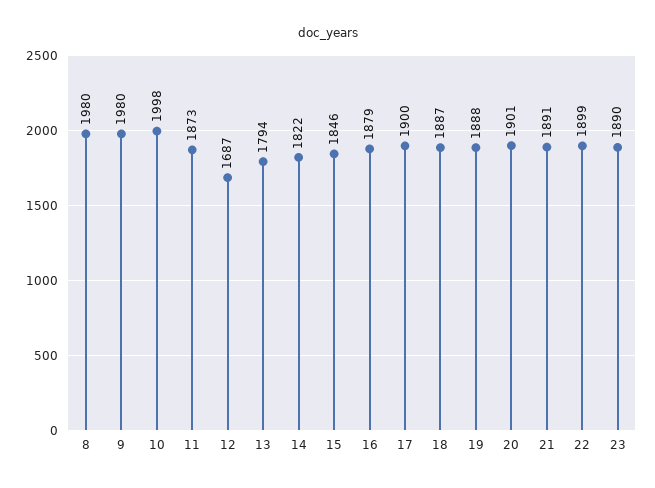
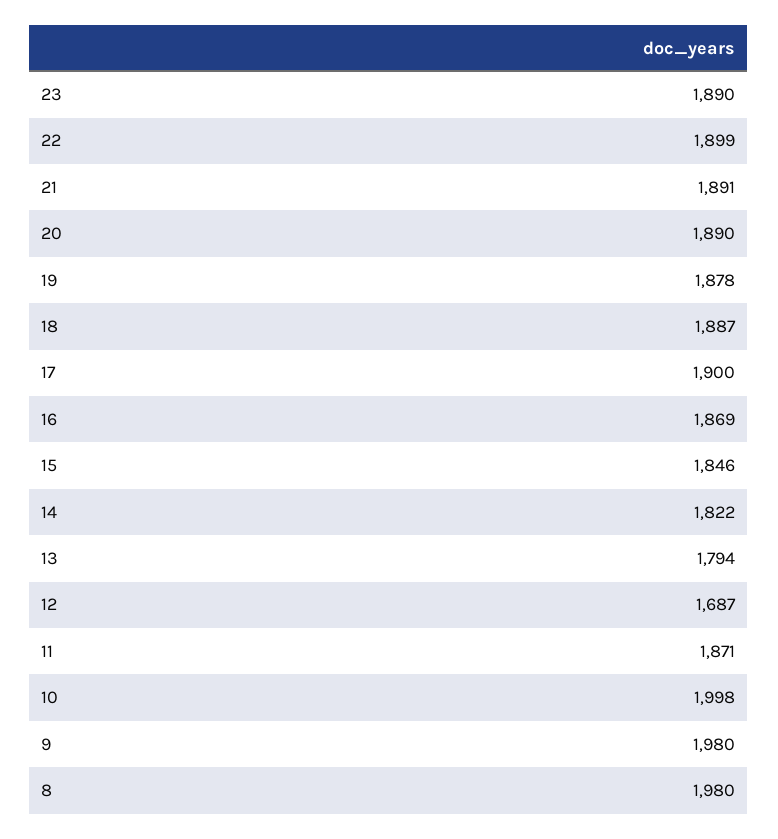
  {
    "8": 1980,
    "9": 1980,
    "10": 1998,
-   "11": 1873,
+   "11": 1871,
    "12": 1687,
    "13": 1794,
    "14": 1822,
    "15": 1846,
-   "16": 1879,
+   "16": 1869,
    "17": 1900,
    "18": 1887,
-   "19": 1888,
+   "19": 1878,
-   "20": 1901,
+   "20": 1890,
    "21": 1891,
    "22": 1899,
    "23": 1890
  }

